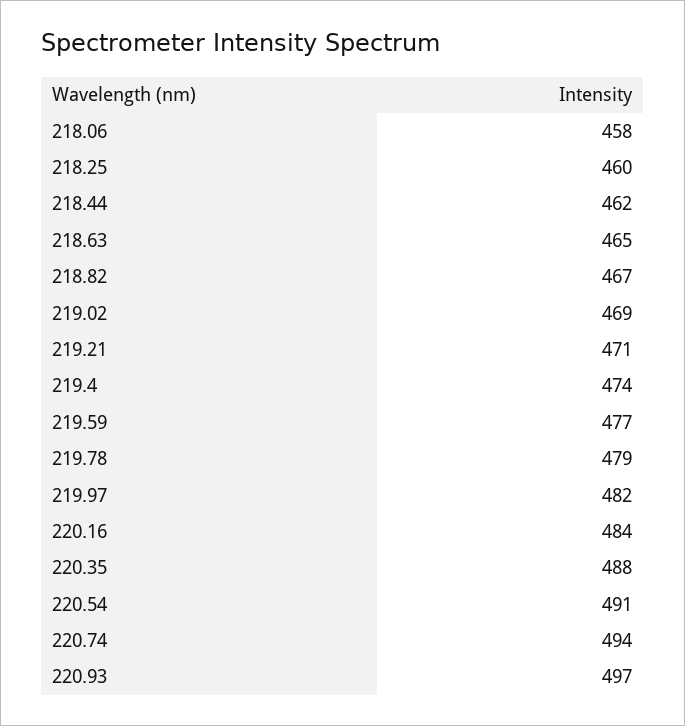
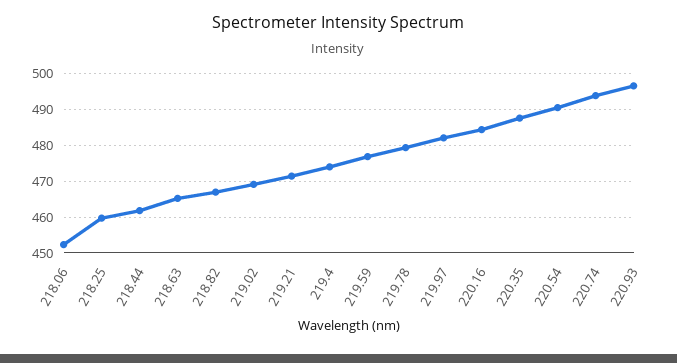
  {
-   "218.06": 458,
+   "218.06": 452,
    "218.25": 460,
    "218.44": 462,
    "218.63": 465,
    "218.82": 467,
    "219.02": 469,
    "219.21": 471,
    "219.4": 474,
    "219.59": 477,
    "219.78": 479,
    "219.97": 482,
    "220.16": 484,
    "220.35": 488,
    "220.54": 491,
    "220.74": 494,
    "220.93": 497
  }

